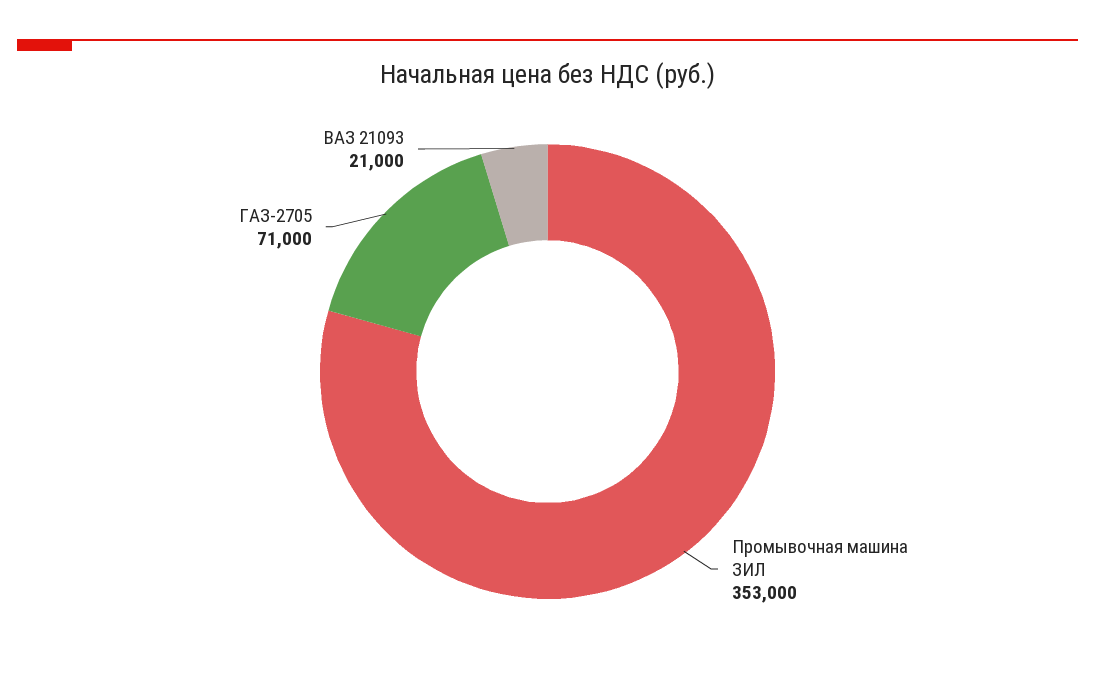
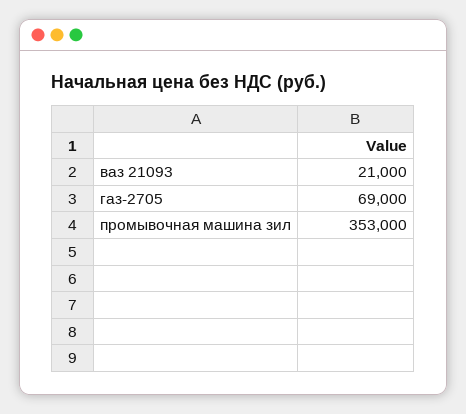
  {
    "Промывочная машина ЗИЛ": 353000,
-   "ГАЗ-2705": 71000,
+   "ГАЗ-2705": 69000,
    "ВАЗ 21093": 21000
  }

